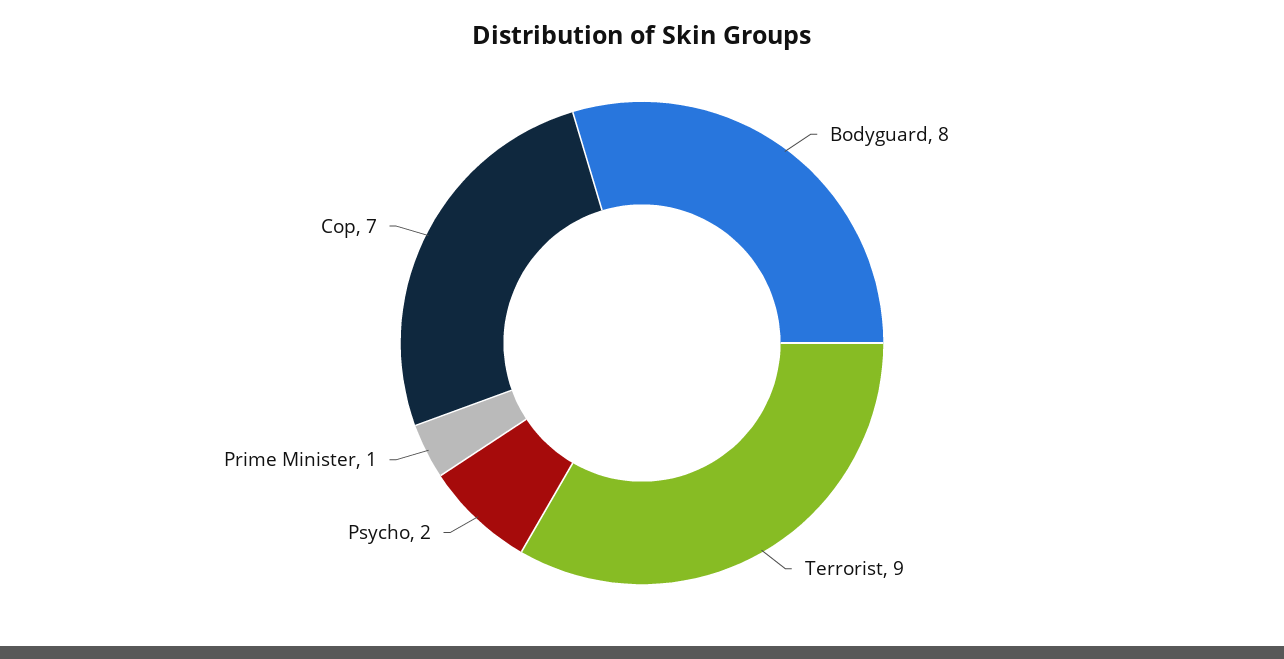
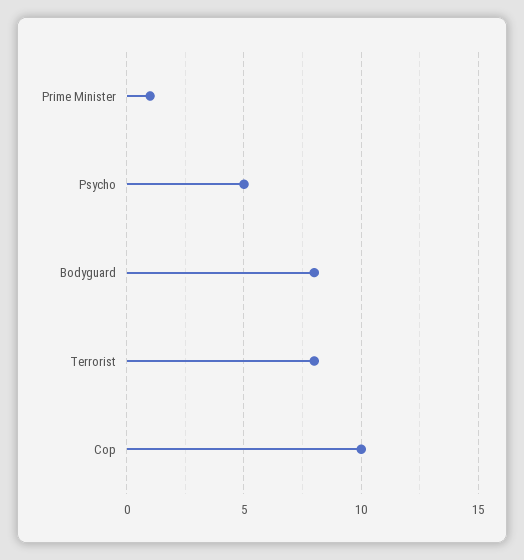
  {
    "Bodyguard": 8,
-   "Terrorist": 9,
+   "Terrorist": 8,
-   "Psycho": 2,
+   "Psycho": 5,
    "Prime Minister": 1,
-   "Cop": 7
+   "Cop": 10
  }

